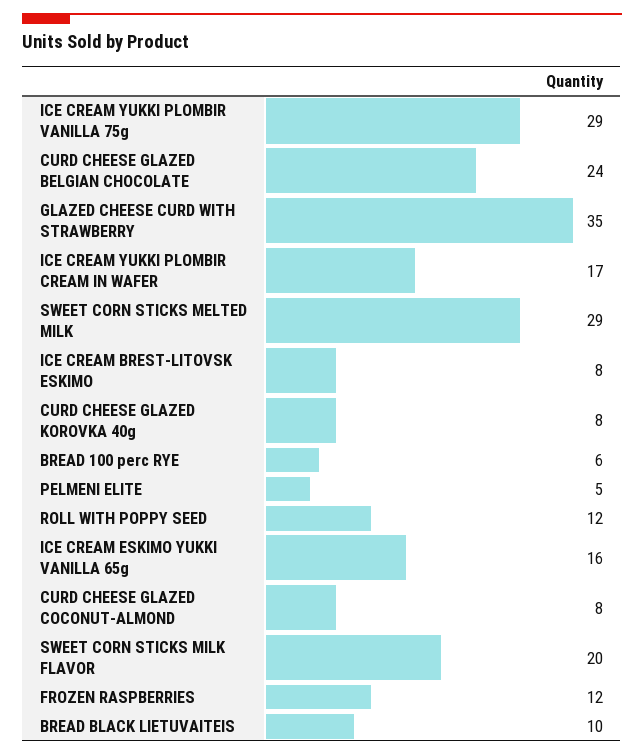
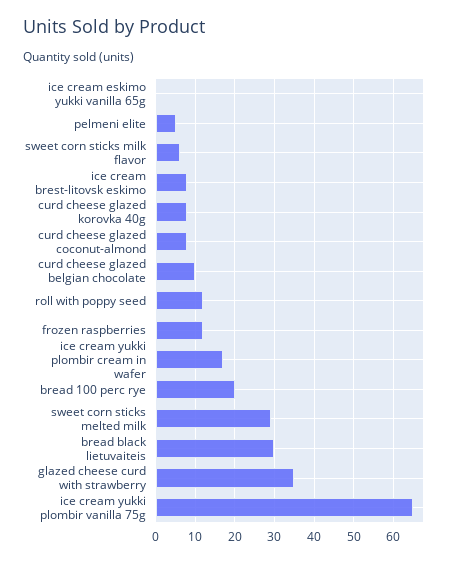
  {
-   "ICE CREAM YUKKI PLOMBIR VANILLA 75g": 29,
+   "ICE CREAM YUKKI PLOMBIR VANILLA 75g": 65,
-   "CURD CHEESE GLAZED BELGIAN CHOCOLATE": 24,
+   "CURD CHEESE GLAZED BELGIAN CHOCOLATE": 10,
    "GLAZED CHEESE CURD WITH STRAWBERRY": 35,
    "ICE CREAM YUKKI PLOMBIR CREAM IN WAFER": 17,
    "SWEET CORN STICKS MELTED MILK": 29,
    "ICE CREAM BREST-LITOVSK ESKIMO": 8,
    "CURD CHEESE GLAZED KOROVKA 40g": 8,
-   "BREAD 100 perc RYE": 6,
+   "BREAD 100 perc RYE": 20,
    "PELMENI ELITE": 5,
    "ROLL WITH POPPY SEED": 12,
-   "ICE CREAM ESKIMO YUKKI VANILLA 65g": 16,
+   "ICE CREAM ESKIMO YUKKI VANILLA 65g": 0,
    "CURD CHEESE GLAZED COCONUT-ALMOND": 8,
-   "SWEET CORN STICKS MILK FLAVOR": 20,
+   "SWEET CORN STICKS MILK FLAVOR": 5,
    "FROZEN RASPBERRIES": 12,
-   "BREAD BLACK LIETUVAITEIS": 10
+   "BREAD BLACK LIETUVAITEIS": 30
  }

